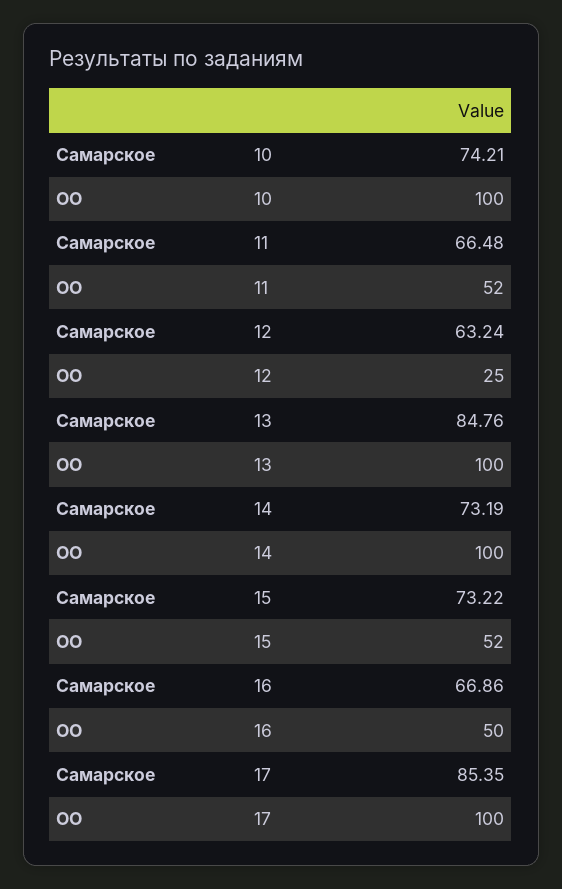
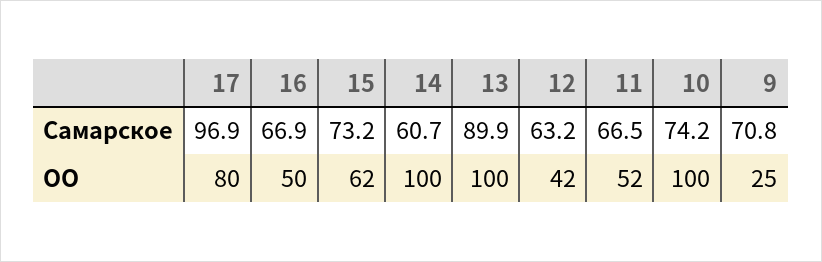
  {
    "Самарское": {
      "10": 74.21,
      "11": 66.48,
      "12": 63.24,
-     "13": 84.76,
+     "13": 89.9,
-     "14": 73.19,
+     "14": 60.7,
      "15": 73.22,
      "16": 66.86,
-     "17": 85.35
+     "17": 96.9,
+     "9": 70.8
    },
    "ОО": {
      "10": 100,
      "11": 52,
-     "12": 25,
+     "12": 42,
      "13": 100,
      "14": 100,
-     "15": 52,
+     "15": 62,
      "16": 50,
-     "17": 100
+     "17": 80,
+     "9": 25
    }
  }

